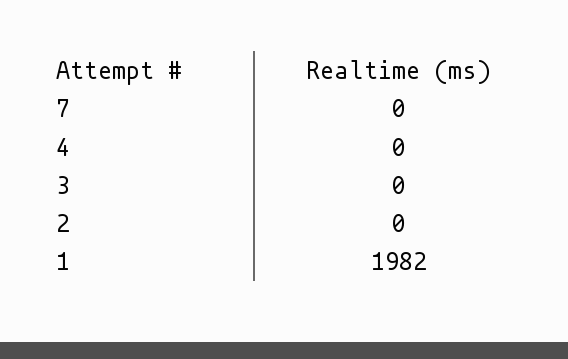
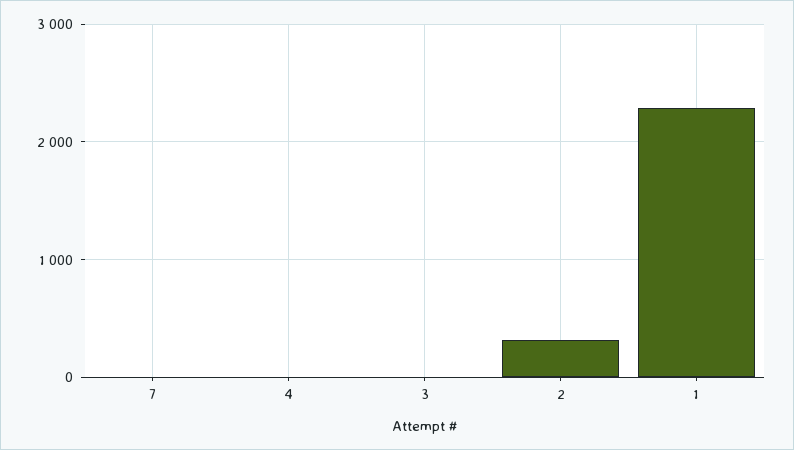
  {
    "7": 0,
    "4": 0,
    "3": 0,
-   "2": 0,
+   "2": 300,
-   "1": 1982
+   "1": 2300
  }

